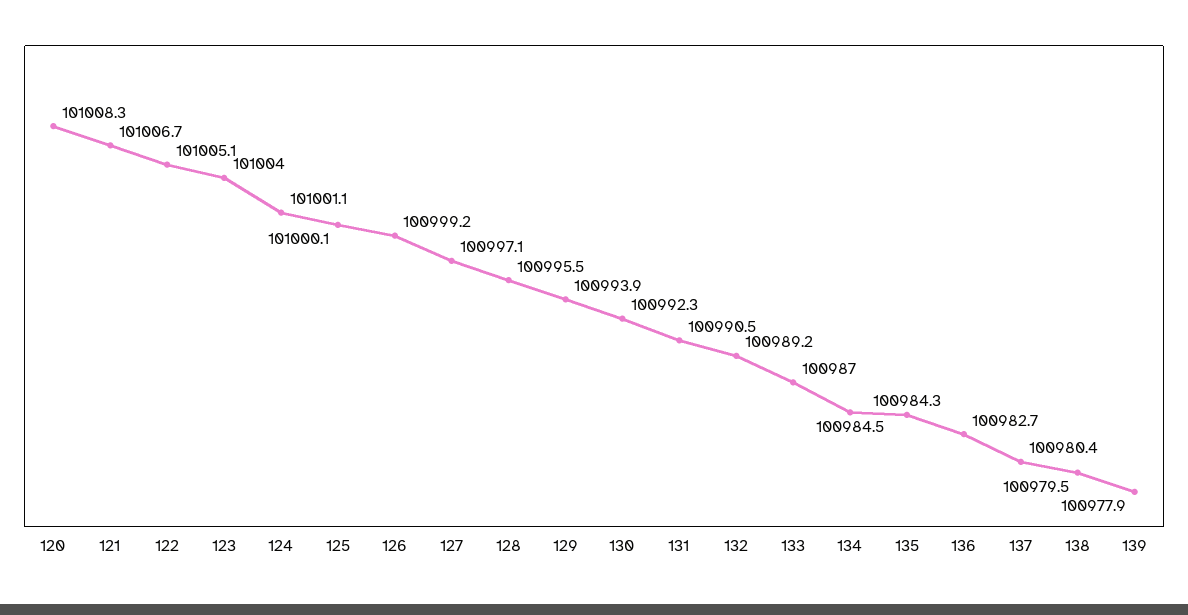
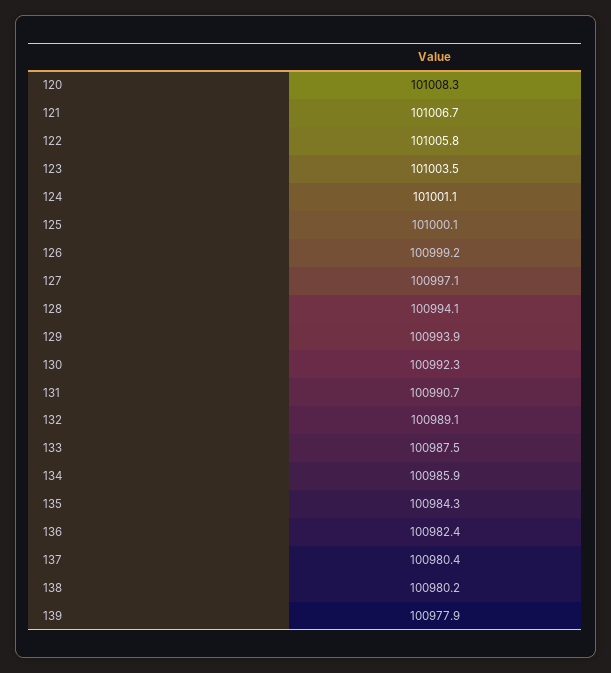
  {
    "120": 101008.3,
    "121": 101006.7,
-   "122": 101005.1,
+   "122": 101005.8,
-   "123": 101004,
+   "123": 101003.5,
    "124": 101001.1,
    "125": 101000.1,
    "126": 100999.2,
    "127": 100997.1,
-   "128": 100995.5,
+   "128": 100994.1,
    "129": 100993.9,
    "130": 100992.3,
-   "131": 100990.5,
+   "131": 100990.7,
-   "132": 100989.2,
+   "132": 100989.1,
-   "133": 100987,
+   "133": 100987.5,
-   "134": 100984.5,
+   "134": 100985.9,
    "135": 100984.3,
-   "136": 100982.7,
+   "136": 100982.4,
    "137": 100980.4,
-   "138": 100979.5,
+   "138": 100980.2,
    "139": 100977.9
  }

